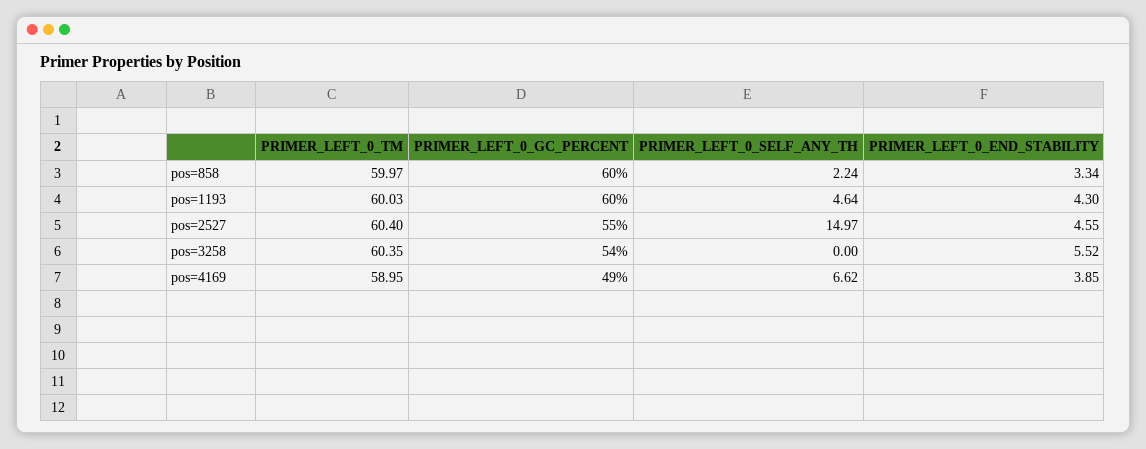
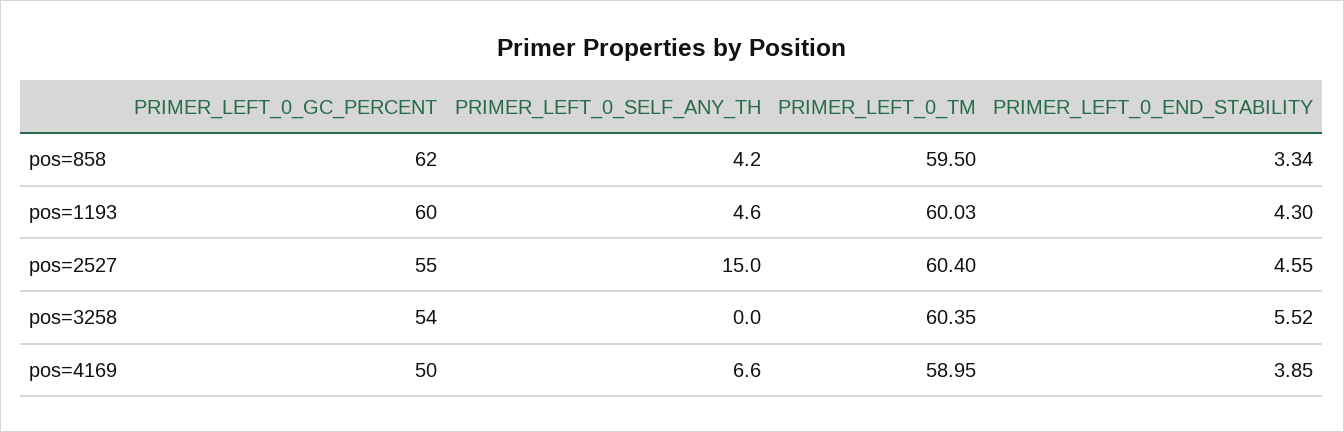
  {
    "PRIMER_LEFT_0_TM": {
-     "pos=858": 59.97,
+     "pos=858": 59.5,
      "pos=1193": 60.03,
      "pos=2527": 60.4,
      "pos=3258": 60.35,
      "pos=4169": 58.95
    },
    "PRIMER_LEFT_0_GC_PERCENT": {
-     "pos=858": 60,
+     "pos=858": 62,
      "pos=1193": 60,
      "pos=2527": 55,
      "pos=3258": 54,
-     "pos=4169": 49
+     "pos=4169": 50
    },
    "PRIMER_LEFT_0_SELF_ANY_TH": {
-     "pos=858": 2.24,
+     "pos=858": 4.2,
      "pos=1193": 4.64,
      "pos=2527": 14.97,
      "pos=3258": 0,
      "pos=4169": 6.62
    },
    "PRIMER_LEFT_0_END_STABILITY": {
      "pos=858": 3.34,
      "pos=1193": 4.3,
      "pos=2527": 4.55,
      "pos=3258": 5.52,
      "pos=4169": 3.85
    }
  }

